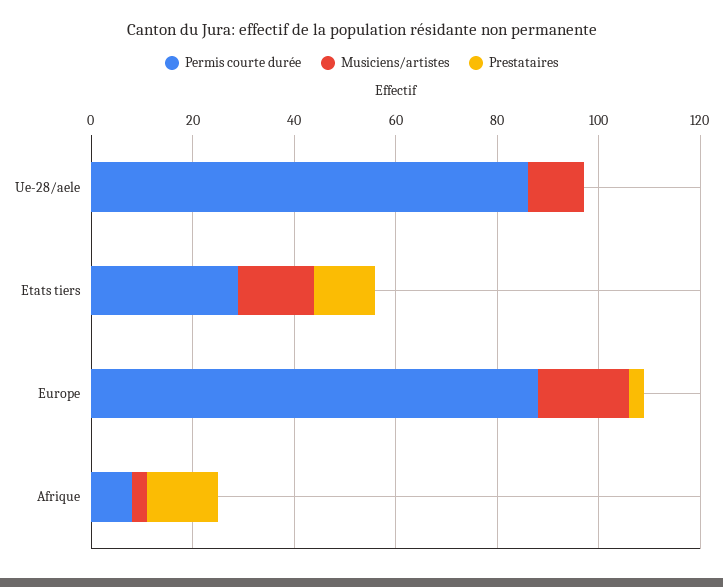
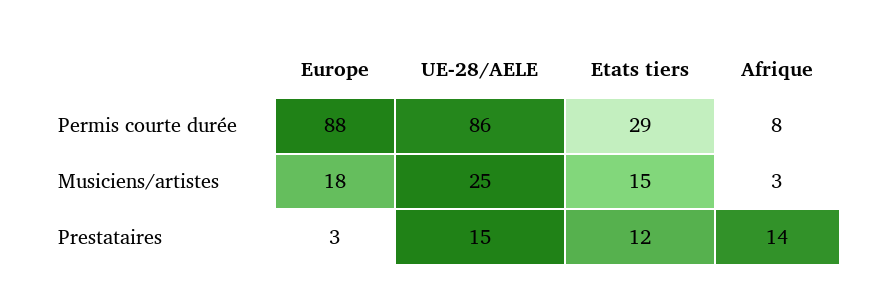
  {
    "Permis courte durée": {
      "Ue-28/aele": 86,
      "Etats tiers": 29,
      "Europe": 88,
      "Afrique": 8
    },
    "Musiciens/artistes": {
-     "Ue-28/aele": 10,
+     "Ue-28/aele": 25,
      "Etats tiers": 15,
      "Europe": 18,
      "Afrique": 3
    },
    "Prestataires": {
-     "Ue-28/aele": 0,
+     "Ue-28/aele": 15,
      "Etats tiers": 12,
      "Europe": 3,
      "Afrique": 14
    }
  }

